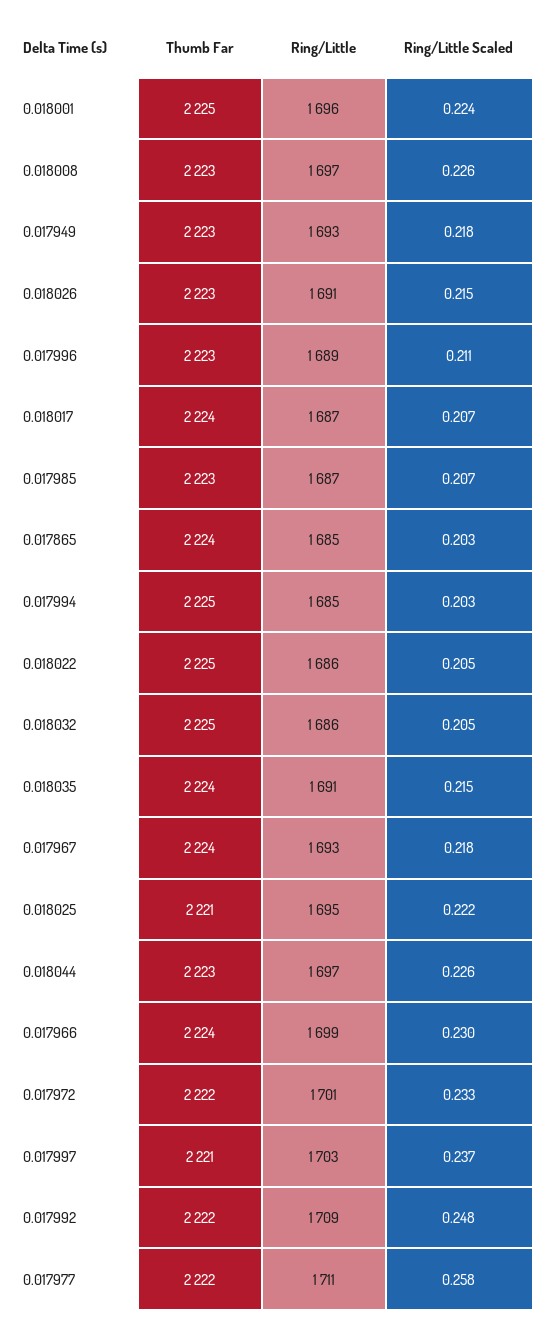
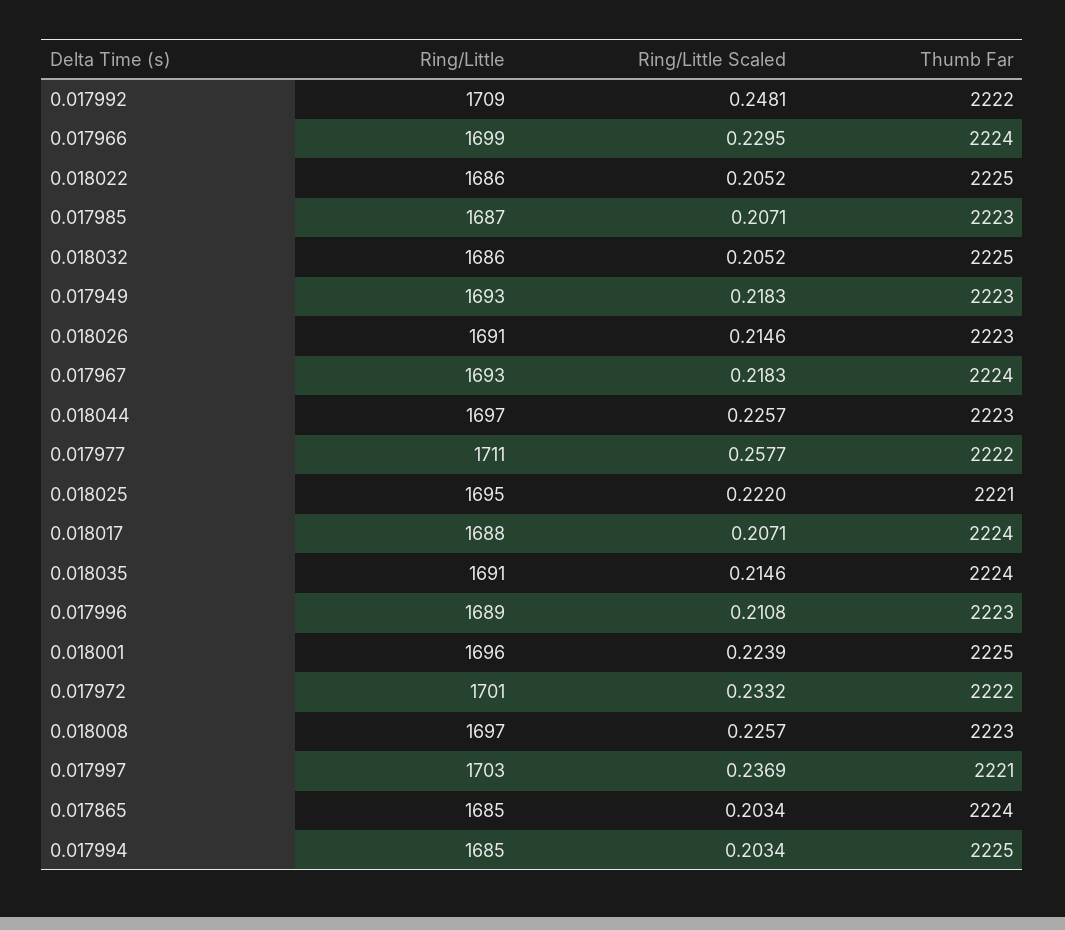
  {
    "Thumb Far": {
      "0.018001": 2225,
      "0.018008": 2223,
      "0.017949": 2223,
      "0.018026": 2223,
      "0.017996": 2223,
      "0.018017": 2224,
      "0.017985": 2223,
      "0.017865": 2224,
      "0.017994": 2225,
      "0.018022": 2225,
      "0.018032": 2225,
      "0.018035": 2224,
      "0.017967": 2224,
      "0.018025": 2221,
      "0.018044": 2223,
      "0.017966": 2224,
      "0.017972": 2222,
      "0.017997": 2221,
      "0.017992": 2222,
      "0.017977": 2222
    },
    "Ring/Little": {
      "0.018001": 1696,
      "0.018008": 1697,
      "0.017949": 1693,
      "0.018026": 1691,
      "0.017996": 1689,
-     "0.018017": 1687,
+     "0.018017": 1688,
      "0.017985": 1687,
      "0.017865": 1685,
      "0.017994": 1685,
      "0.018022": 1686,
      "0.018032": 1686,
      "0.018035": 1691,
      "0.017967": 1693,
      "0.018025": 1695,
      "0.018044": 1697,
      "0.017966": 1699,
      "0.017972": 1701,
      "0.017997": 1703,
      "0.017992": 1709,
      "0.017977": 1711
    },
    "Ring/Little Scaled": {
      "0.018001": 0.2239,
      "0.018008": 0.2257,
      "0.017949": 0.2183,
      "0.018026": 0.2146,
      "0.017996": 0.2108,
      "0.018017": 0.2071,
      "0.017985": 0.2071,
      "0.017865": 0.2034,
      "0.017994": 0.2034,
      "0.018022": 0.2052,
      "0.018032": 0.2052,
      "0.018035": 0.2146,
      "0.017967": 0.2183,
      "0.018025": 0.222,
      "0.018044": 0.2257,
      "0.017966": 0.2295,
      "0.017972": 0.2332,
      "0.017997": 0.2369,
      "0.017992": 0.2481,
      "0.017977": 0.2577
    }
  }

